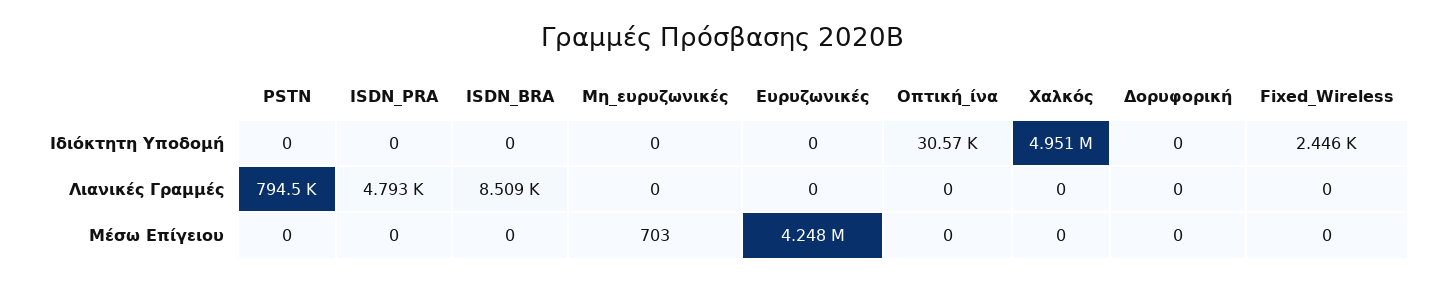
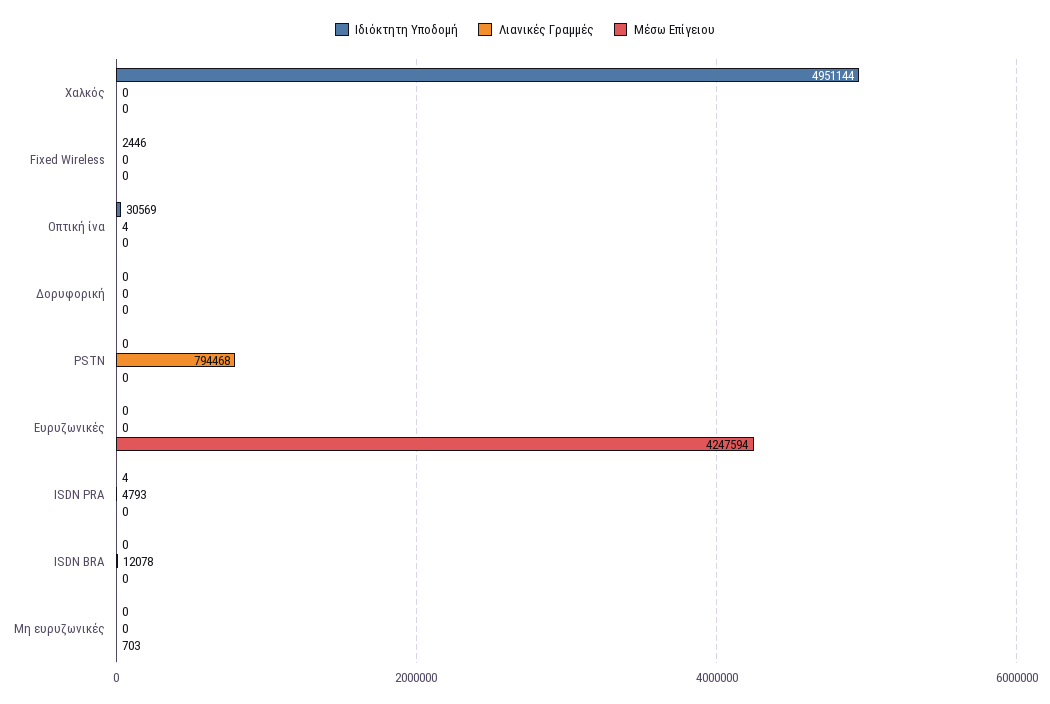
  {
    "Ιδιόκτητη Υποδομή": {
      "PSTN": 0,
-     "ISDN_PRA": 0,
+     "ISDN_PRA": 4,
      "ISDN_BRA": 0,
      "Μη_ευρυζωνικές": 0,
      "Ευρυζωνικές": 0,
      "Οπτική_ίνα": 30569,
      "Χαλκός": 4951144,
      "Δορυφορική": 0,
      "Fixed_Wireless": 2446
    },
    "Λιανικές Γραμμές": {
      "PSTN": 794468,
      "ISDN_PRA": 4793,
-     "ISDN_BRA": 8509,
+     "ISDN_BRA": 12078,
      "Μη_ευρυζωνικές": 0,
      "Ευρυζωνικές": 0,
-     "Οπτική_ίνα": 0,
+     "Οπτική_ίνα": 4,
      "Χαλκός": 0,
      "Δορυφορική": 0,
      "Fixed_Wireless": 0
    },
    "Μέσω Επίγειου": {
      "PSTN": 0,
      "ISDN_PRA": 0,
      "ISDN_BRA": 0,
      "Μη_ευρυζωνικές": 703,
      "Ευρυζωνικές": 4247594,
      "Οπτική_ίνα": 0,
      "Χαλκός": 0,
      "Δορυφορική": 0,
      "Fixed_Wireless": 0
    }
  }

